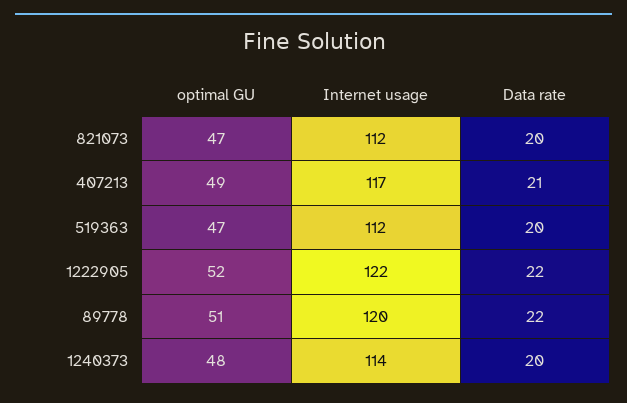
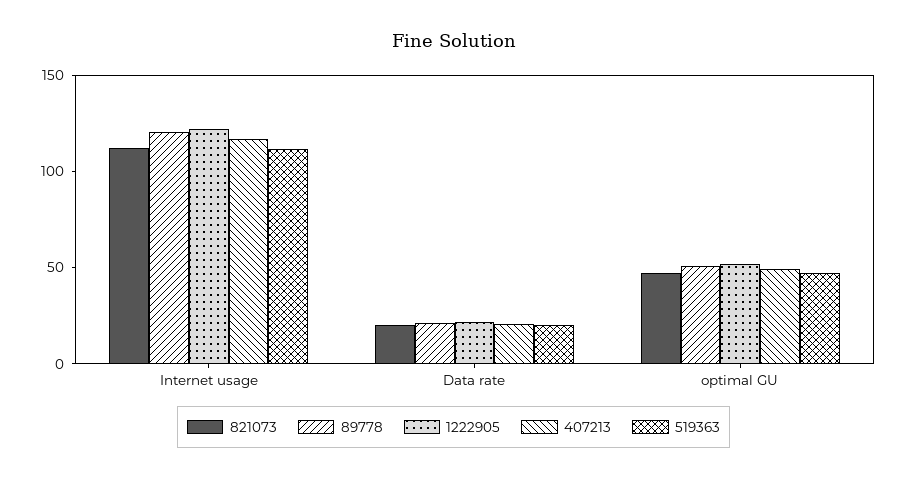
  {
    "821073": {
      "optimal GU": 47,
      "Internet usage": 112,
      "Data rate": 20
    },
    "407213": {
      "optimal GU": 49,
      "Internet usage": 117,
      "Data rate": 21
    },
    "519363": {
      "optimal GU": 47,
      "Internet usage": 112,
      "Data rate": 20
    },
    "1222905": {
      "optimal GU": 52,
      "Internet usage": 122,
      "Data rate": 22
    },
    "89778": {
      "optimal GU": 51,
      "Internet usage": 120,
      "Data rate": 22
-   },
+   }
-   "1240373": {
-     "optimal GU": 48,
-     "Internet usage": 114,
-     "Data rate": 20
-   }
  }

